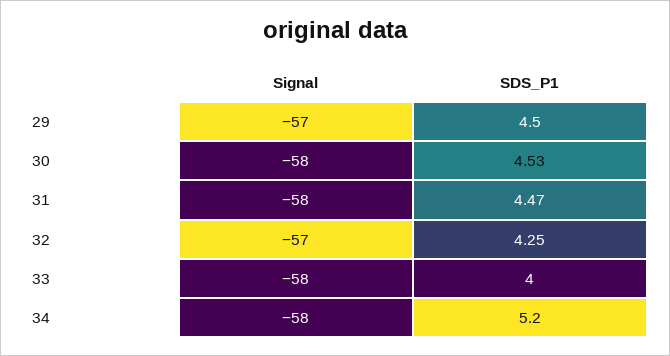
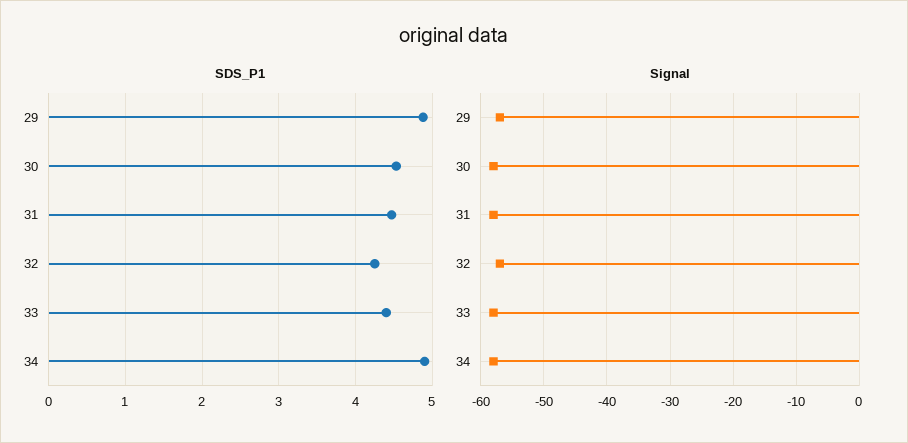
  {
    "Signal": {
      "29": -57,
      "30": -58,
      "31": -58,
      "32": -57,
      "33": -58,
      "34": -58
    },
    "SDS_P1": {
-     "29": 4.5,
+     "29": 4.9,
      "30": 4.53,
      "31": 4.47,
      "32": 4.25,
-     "33": 4,
+     "33": 4.4,
-     "34": 5.2
+     "34": 4.9
    }
  }

